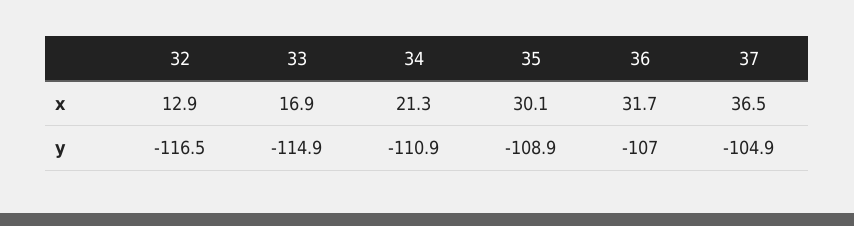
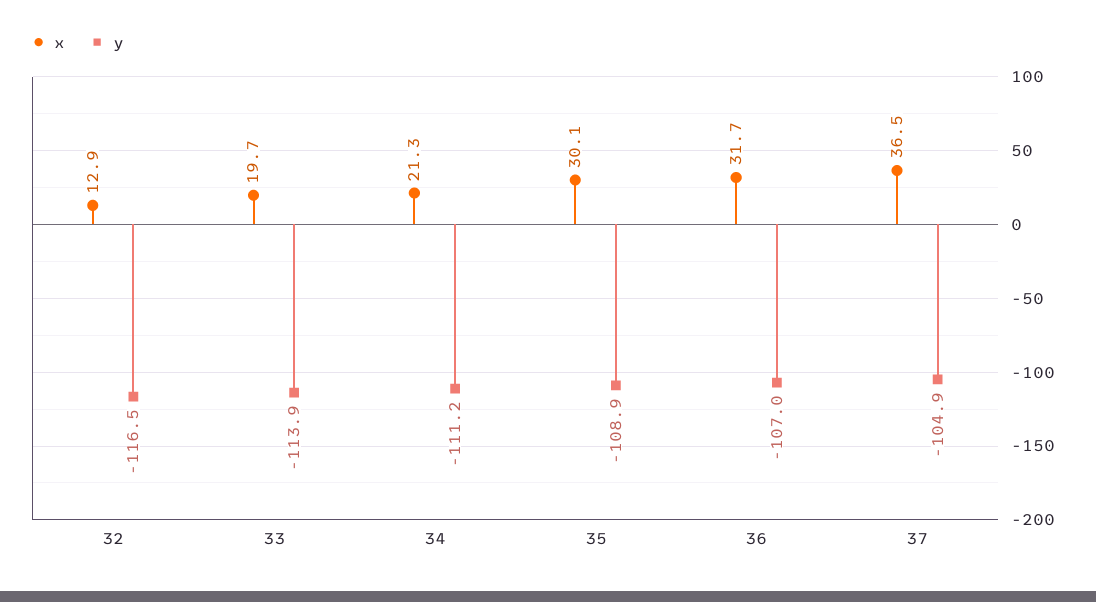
  {
    "x": {
      "32": 12.9,
-     "33": 16.9,
+     "33": 19.7,
      "34": 21.3,
      "35": 30.1,
      "36": 31.7,
      "37": 36.5
    },
    "y": {
      "32": -116.5,
-     "33": -114.9,
+     "33": -113.9,
-     "34": -110.9,
+     "34": -111.2,
      "35": -108.9,
      "36": -107,
      "37": -104.9
    }
  }

